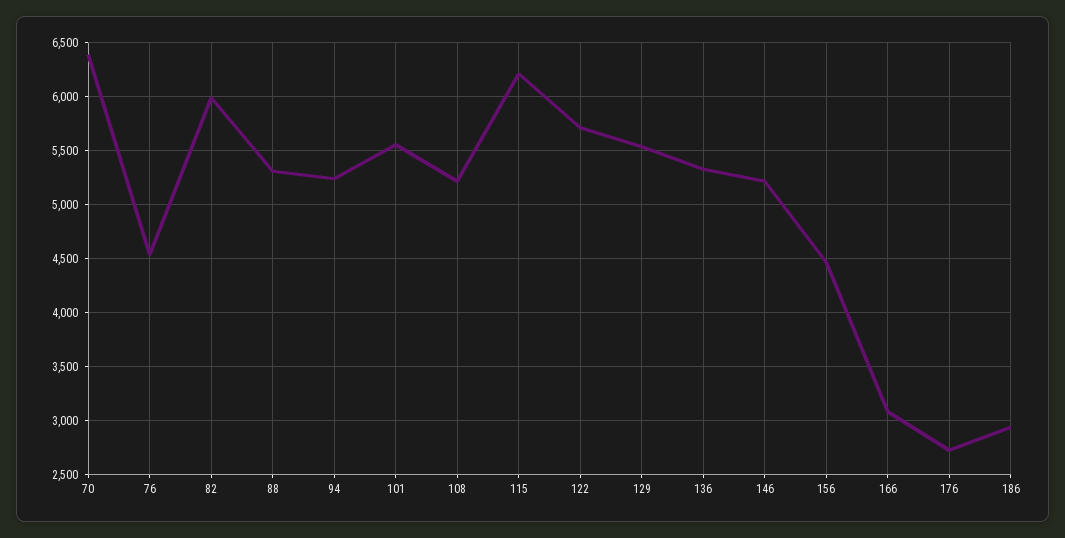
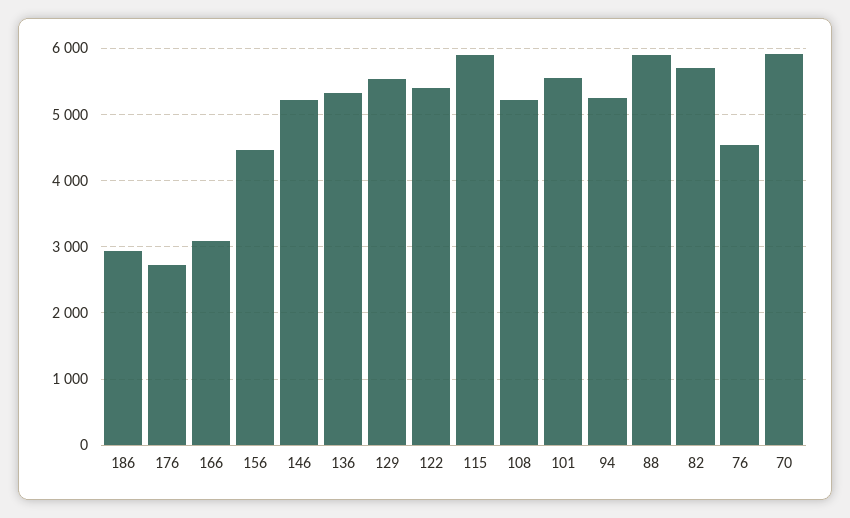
  {
-   "70": 6400,
+   "70": 5900,
    "76": 4500,
-   "82": 6000,
+   "82": 5700,
-   "88": 5300,
+   "88": 5900,
    "94": 5200,
    "101": 5600,
    "108": 5200,
-   "115": 6200,
+   "115": 5900,
-   "122": 5700,
+   "122": 5400,
    "129": 5500,
    "136": 5300,
    "146": 5200,
    "156": 4500,
    "166": 3100,
    "176": 2700,
    "186": 2900
  }

